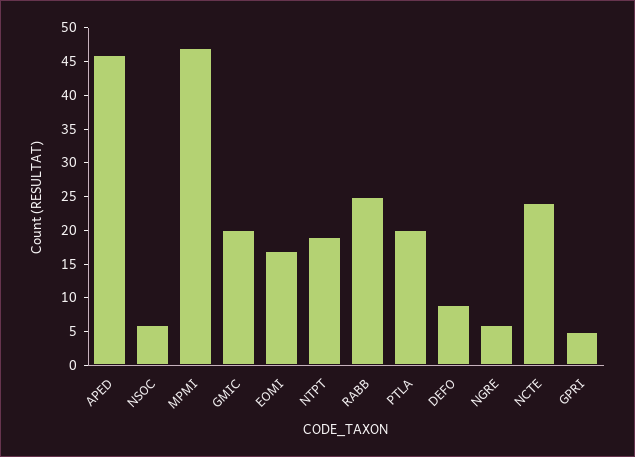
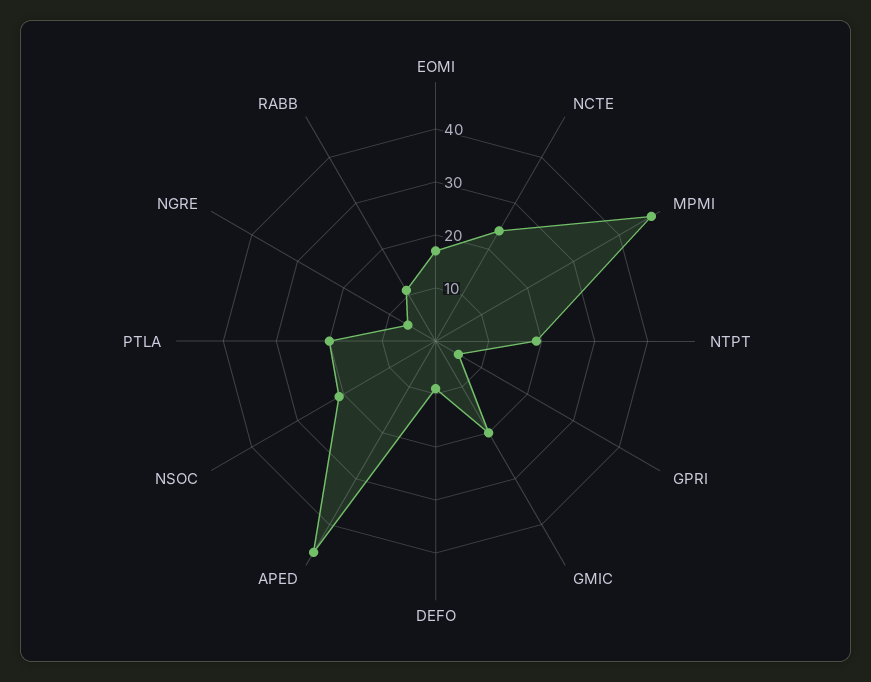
  {
    "APED": 45,
-   "NSOC": 5,
+   "NSOC": 20,
    "MPMI": 45,
    "GMIC": 20,
    "EOMI": 15,
    "NTPT": 20,
-   "RABB": 25,
+   "RABB": 10,
    "PTLA": 20,
    "DEFO": 10,
    "NGRE": 5,
    "NCTE": 25,
    "GPRI": 5
  }

